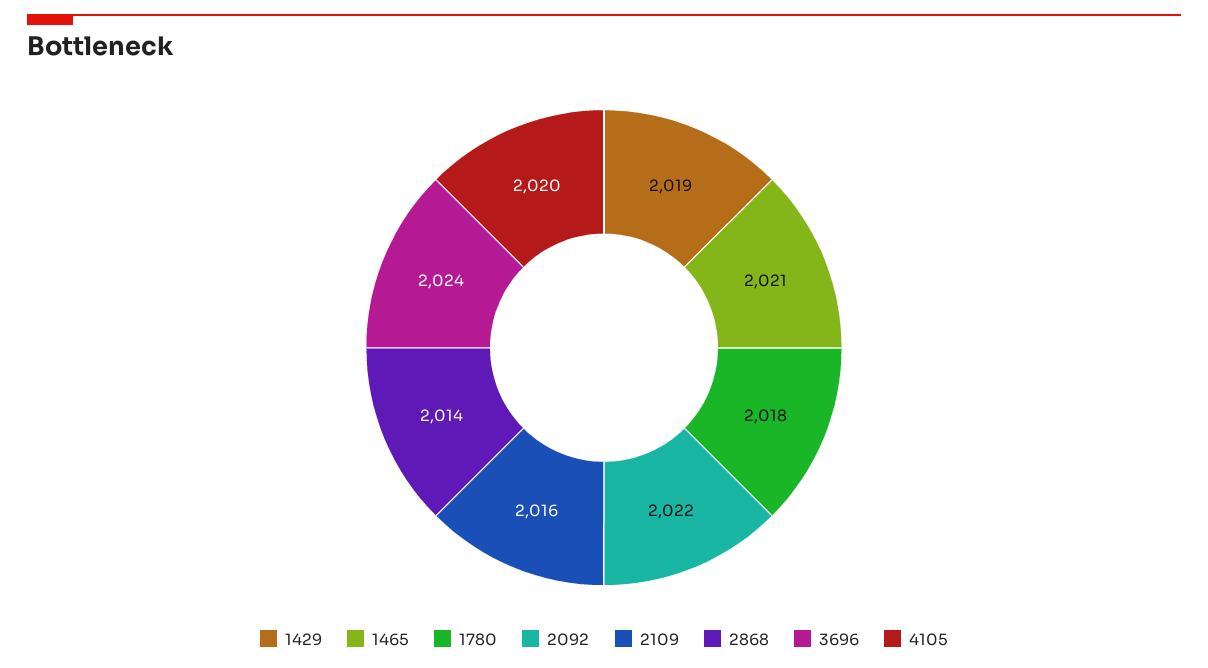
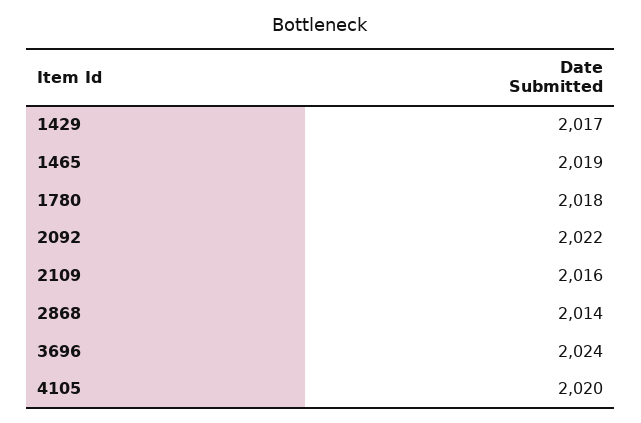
  {
-   "1429": 2019,
+   "1429": 2017,
-   "1465": 2021,
+   "1465": 2019,
    "1780": 2018,
    "2092": 2022,
    "2109": 2016,
    "2868": 2014,
    "3696": 2024,
    "4105": 2020
  }

